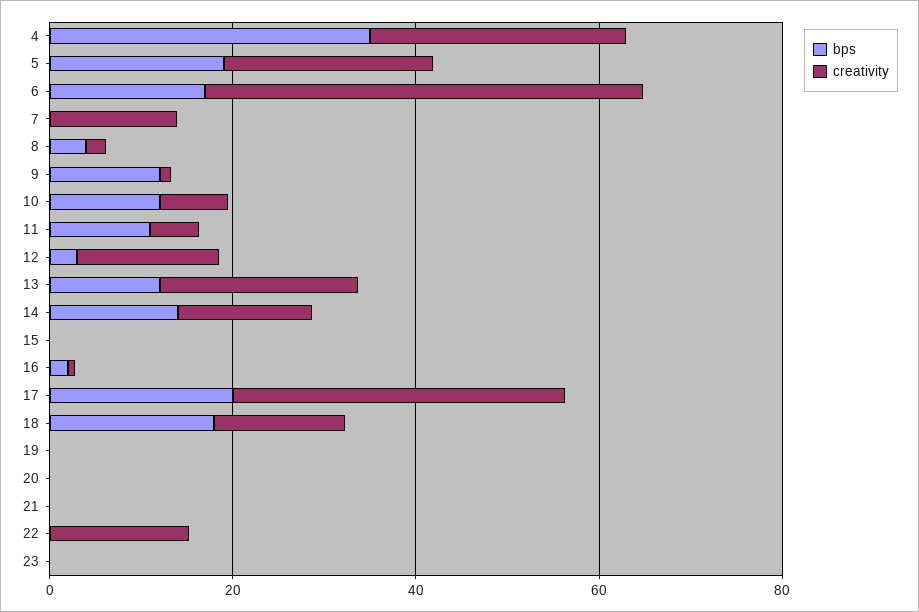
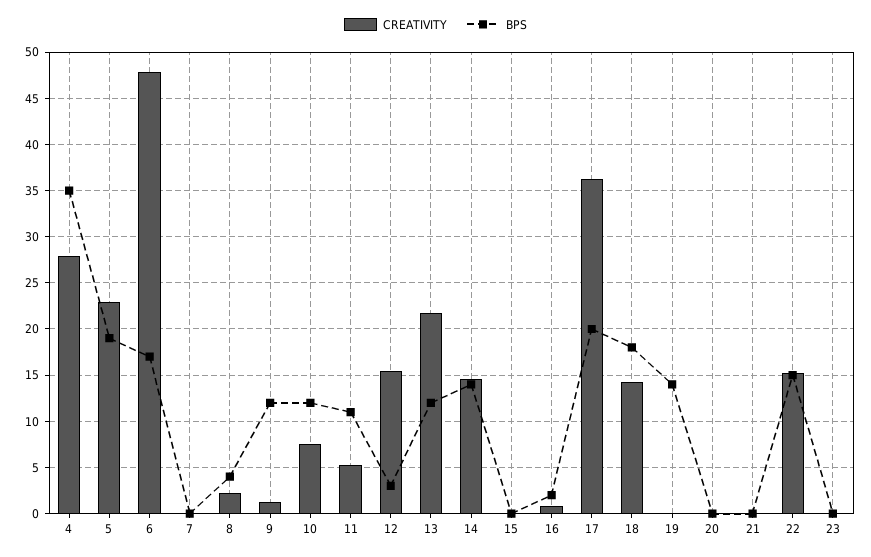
  {
    "bps": {
      "4": 35,
      "5": 19,
      "6": 17,
      "7": 0,
      "8": 4,
      "9": 12,
      "10": 12,
      "11": 11,
      "12": 3,
      "13": 12,
      "14": 14,
      "15": 0,
      "16": 2,
      "17": 20,
      "18": 18,
-     "19": 0,
+     "19": 14,
      "20": 0,
      "21": 0,
-     "22": 0,
+     "22": 15,
      "23": 0
    },
    "creativity": {
      "4": 28,
      "5": 23,
      "6": 48,
-     "7": 15,
+     "7": 0,
      "8": 2,
      "9": 1,
      "10": 8,
      "11": 5,
      "12": 16,
      "13": 22,
      "14": 15,
      "15": 0,
      "16": 1,
      "17": 36,
      "18": 14,
      "19": 0,
      "20": 0,
      "21": 0,
      "22": 15,
      "23": 0
    }
  }

